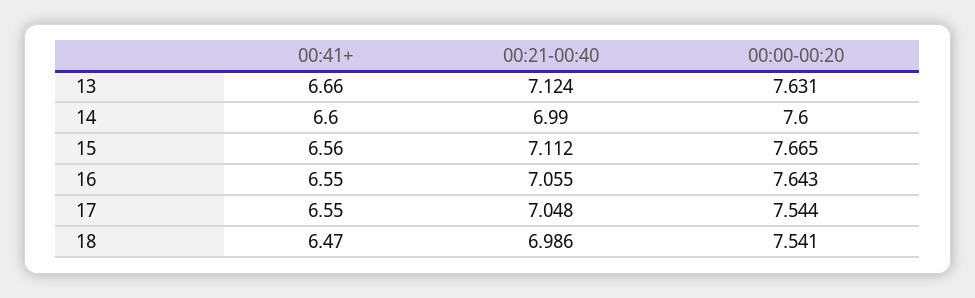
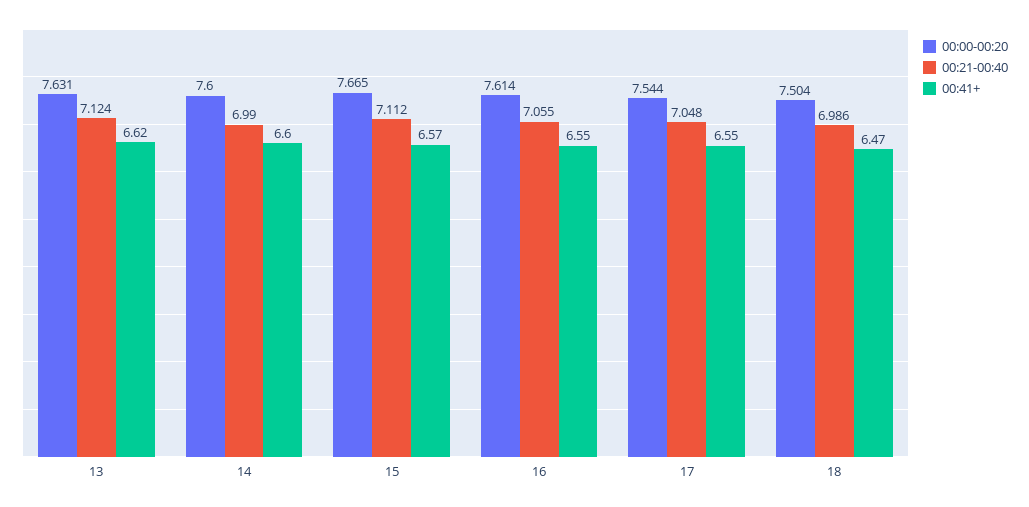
  {
    "00:41+": {
-     "13": 6.66,
+     "13": 6.62,
      "14": 6.6,
-     "15": 6.56,
+     "15": 6.57,
      "16": 6.55,
      "17": 6.55,
      "18": 6.47
    },
    "00:21-00:40": {
      "13": 7.124,
      "14": 6.99,
      "15": 7.112,
      "16": 7.055,
      "17": 7.048,
      "18": 6.986
    },
    "00:00-00:20": {
      "13": 7.631,
      "14": 7.6,
      "15": 7.665,
-     "16": 7.643,
+     "16": 7.614,
      "17": 7.544,
-     "18": 7.541
+     "18": 7.504
    }
  }

